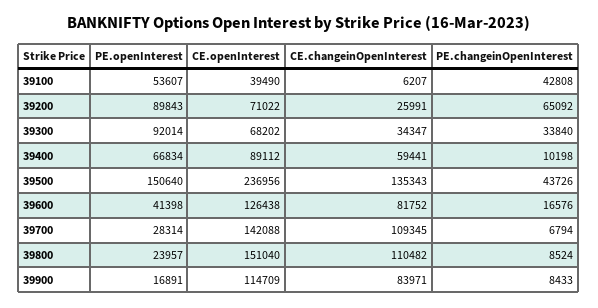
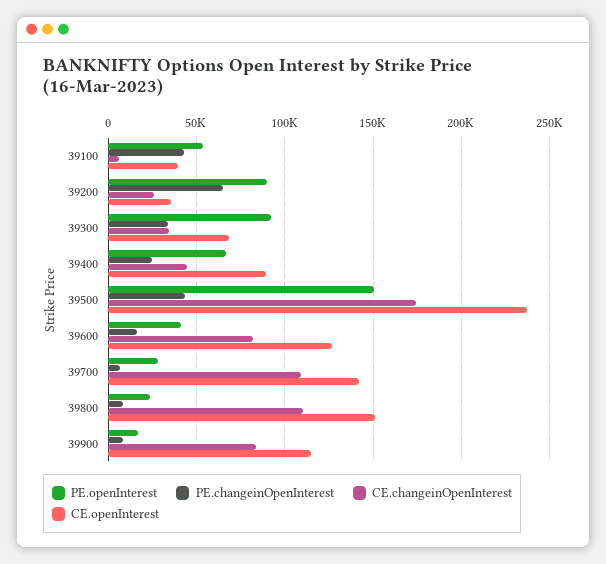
  {
    "PE.openInterest": {
      "39100": 53607,
      "39200": 89843,
      "39300": 92014,
      "39400": 66834,
      "39500": 150640,
      "39600": 41398,
      "39700": 28314,
      "39800": 23957,
      "39900": 16891
    },
    "CE.openInterest": {
      "39100": 39490,
-     "39200": 71022,
+     "39200": 35000,
      "39300": 68202,
      "39400": 89112,
      "39500": 236956,
      "39600": 126438,
      "39700": 142088,
      "39800": 151040,
      "39900": 114709
    },
    "CE.changeinOpenInterest": {
      "39100": 6207,
      "39200": 25991,
      "39300": 34347,
-     "39400": 59441,
+     "39400": 45000,
-     "39500": 135343,
+     "39500": 175000,
      "39600": 81752,
      "39700": 109345,
      "39800": 110482,
      "39900": 83971
    },
    "PE.changeinOpenInterest": {
      "39100": 42808,
      "39200": 65092,
      "39300": 33840,
-     "39400": 10198,
+     "39400": 25000,
      "39500": 43726,
      "39600": 16576,
      "39700": 6794,
      "39800": 8524,
      "39900": 8433
    }
  }

